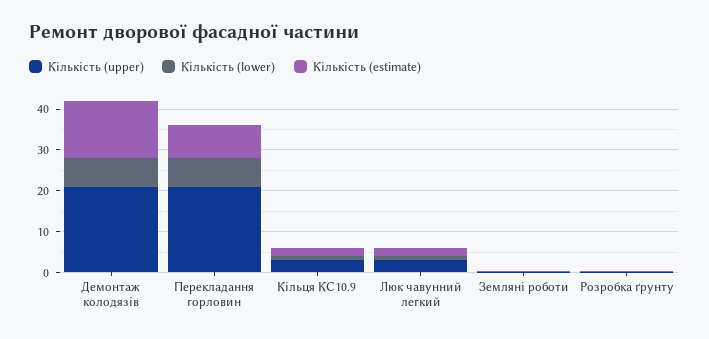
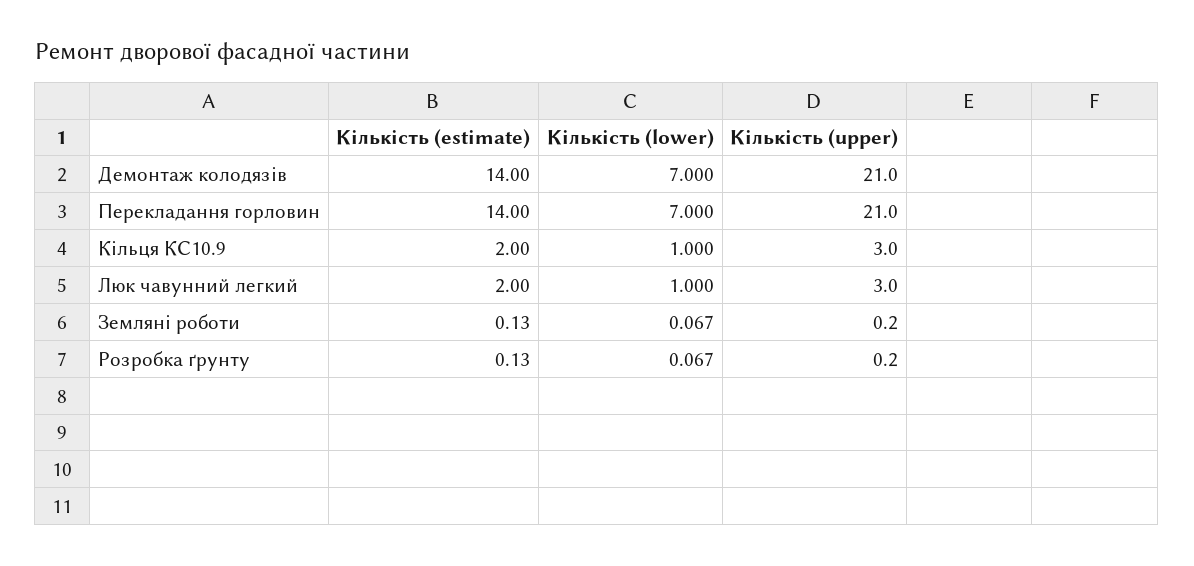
  {
    "Кількість (upper)": {
      "Демонтаж колодязів": 21,
      "Перекладання горловин": 21,
      "Кільця КС10.9": 3,
      "Люк чавунний легкий": 3,
      "Земляні роботи": 0.2,
      "Розробка ґрунту": 0.2
    },
    "Кількість (lower)": {
      "Демонтаж колодязів": 7,
      "Перекладання горловин": 7,
      "Кільця КС10.9": 1,
      "Люк чавунний легкий": 1,
      "Земляні роботи": 0.067,
      "Розробка ґрунту": 0.067
    },
    "Кількість (estimate)": {
      "Демонтаж колодязів": 14,
-     "Перекладання горловин": 8,
+     "Перекладання горловин": 14,
      "Кільця КС10.9": 2,
      "Люк чавунний легкий": 2,
      "Земляні роботи": 0.13,
      "Розробка ґрунту": 0.13
    }
  }

